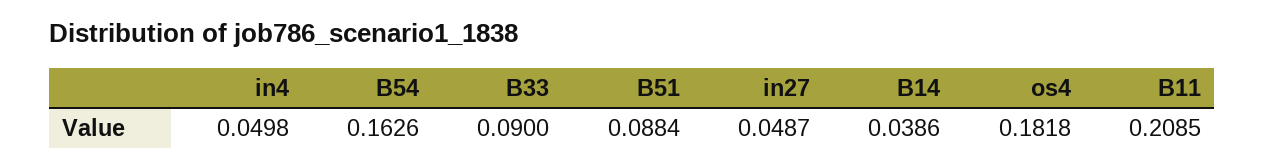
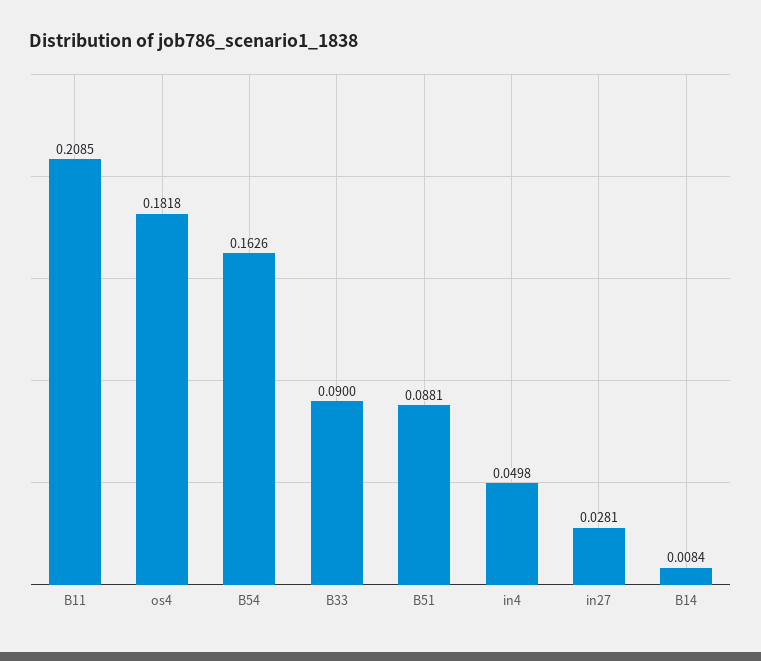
  {
    "in4": 0.0498,
    "B54": 0.1626,
    "B33": 0.09,
-   "B51": 0.0884,
+   "B51": 0.0881,
-   "in27": 0.0487,
+   "in27": 0.0281,
-   "B14": 0.0386,
+   "B14": 0.0084,
    "os4": 0.1818,
    "B11": 0.2085
  }

